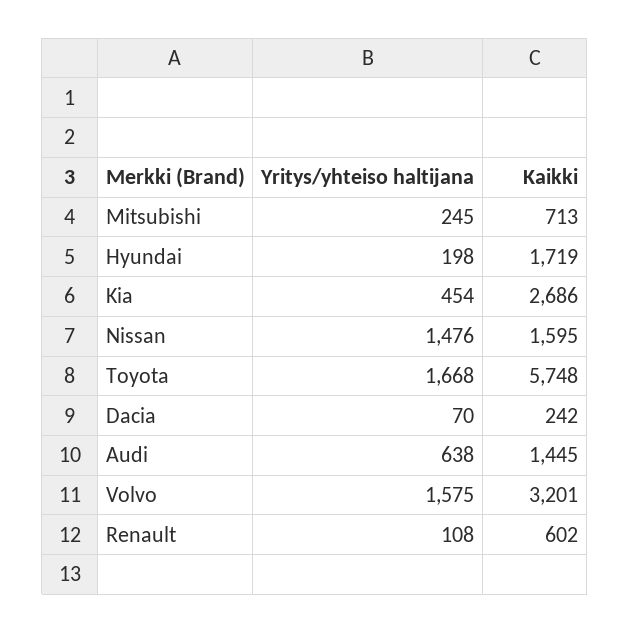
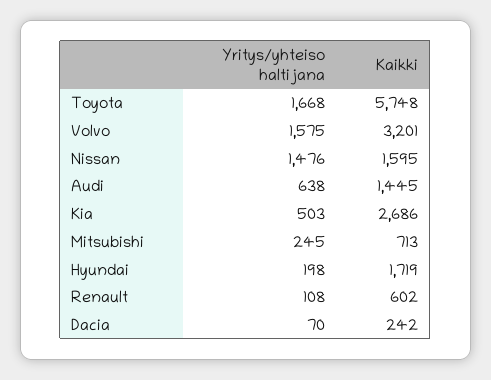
  {
    "Yritys/yhteiso haltijana": {
      "Mitsubishi": 245,
      "Hyundai": 198,
-     "Kia": 454,
+     "Kia": 503,
      "Nissan": 1476,
      "Toyota": 1668,
      "Dacia": 70,
      "Audi": 638,
      "Volvo": 1575,
      "Renault": 108
    },
    "Kaikki": {
      "Mitsubishi": 713,
      "Hyundai": 1719,
      "Kia": 2686,
      "Nissan": 1595,
      "Toyota": 5748,
      "Dacia": 242,
      "Audi": 1445,
      "Volvo": 3201,
      "Renault": 602
    }
  }

